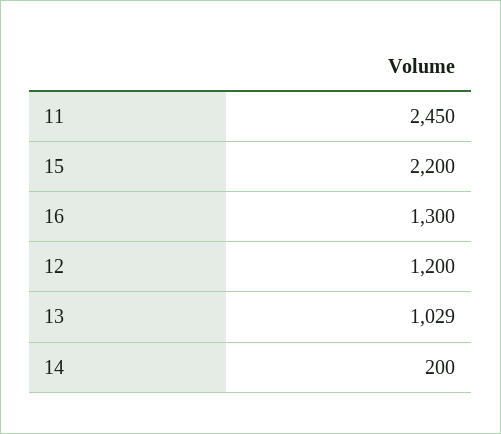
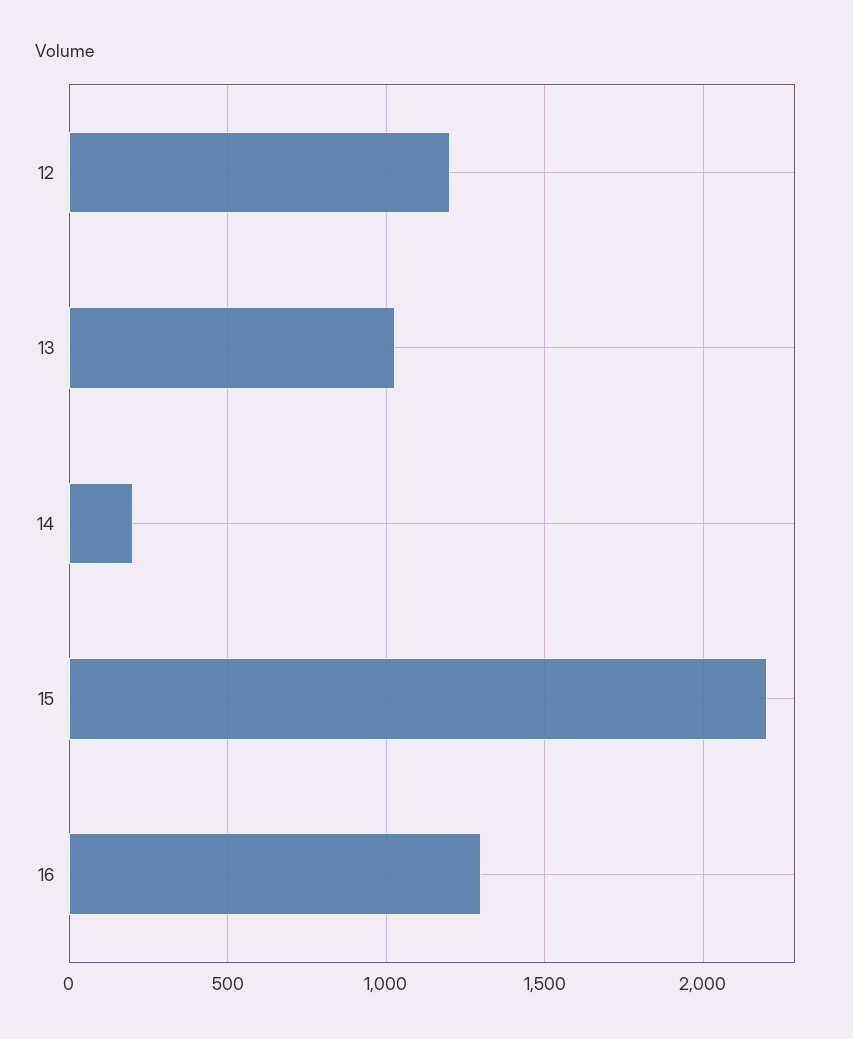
  {
-   "11": 2450,
    "15": 2200,
    "16": 1300,
    "12": 1200,
    "13": 1029,
    "14": 200
  }

